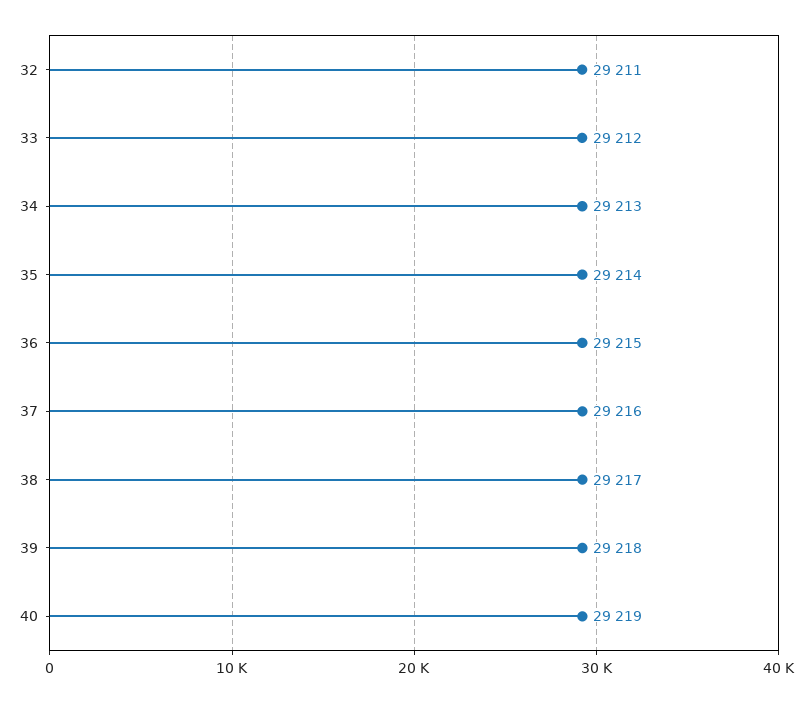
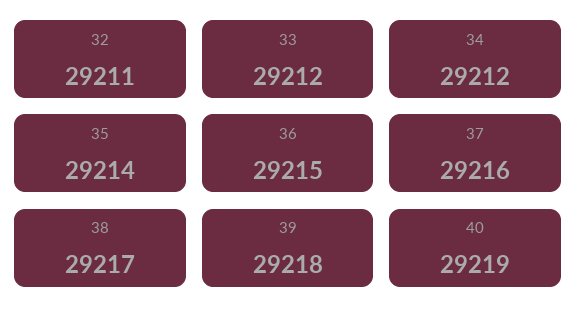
  {
    "32": 29211,
    "33": 29212,
-   "34": 29213,
+   "34": 29212,
    "35": 29214,
    "36": 29215,
    "37": 29216,
    "38": 29217,
    "39": 29218,
    "40": 29219
  }

